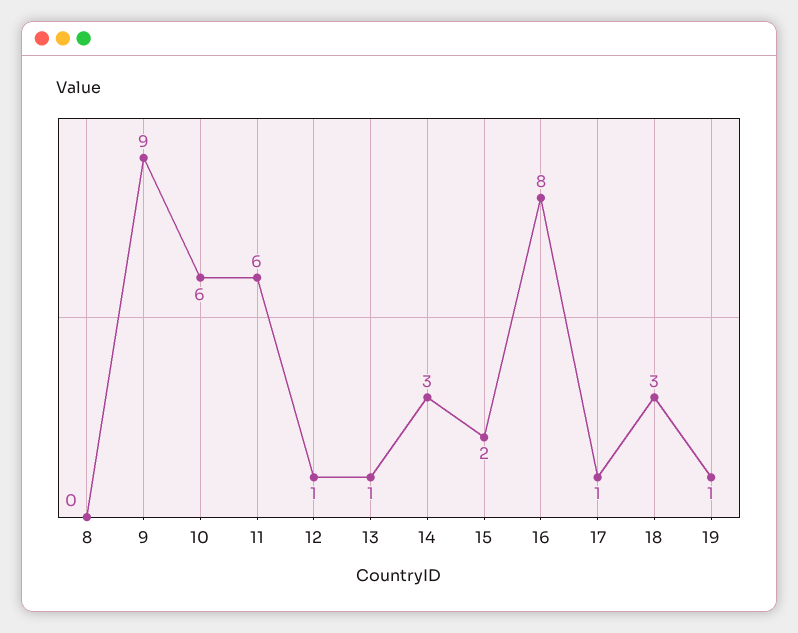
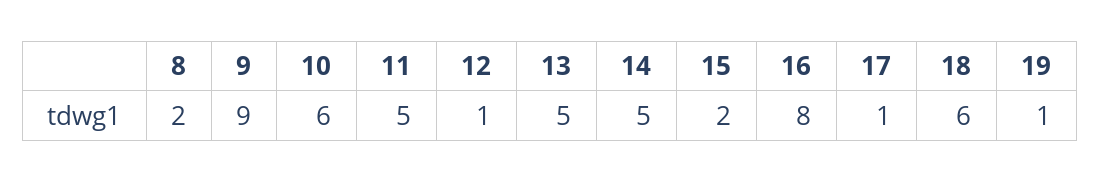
  {
-   "8": 0,
+   "8": 2,
    "9": 9,
    "10": 6,
-   "11": 6,
+   "11": 5,
    "12": 1,
-   "13": 1,
+   "13": 5,
-   "14": 3,
+   "14": 5,
    "15": 2,
    "16": 8,
    "17": 1,
-   "18": 3,
+   "18": 6,
    "19": 1
  }

